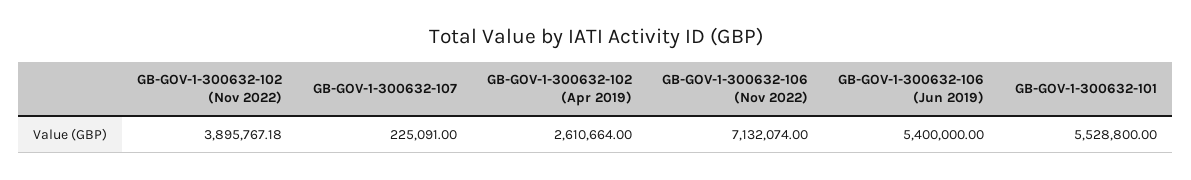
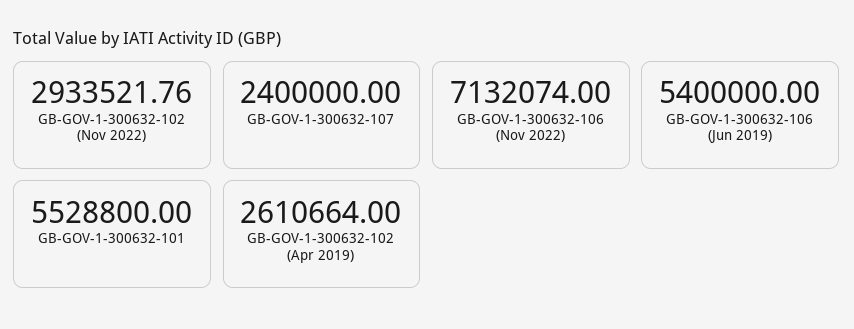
  {
-   "GB-GOV-1-300632-102 (Nov 2022)": 3895767.18,
+   "GB-GOV-1-300632-102 (Nov 2022)": 2933521.76,
-   "GB-GOV-1-300632-107": 225091,
+   "GB-GOV-1-300632-107": 2400000,
    "GB-GOV-1-300632-102 (Apr 2019)": 2610664,
    "GB-GOV-1-300632-106 (Nov 2022)": 7132074,
    "GB-GOV-1-300632-106 (Jun 2019)": 5400000,
    "GB-GOV-1-300632-101": 5528800
  }

